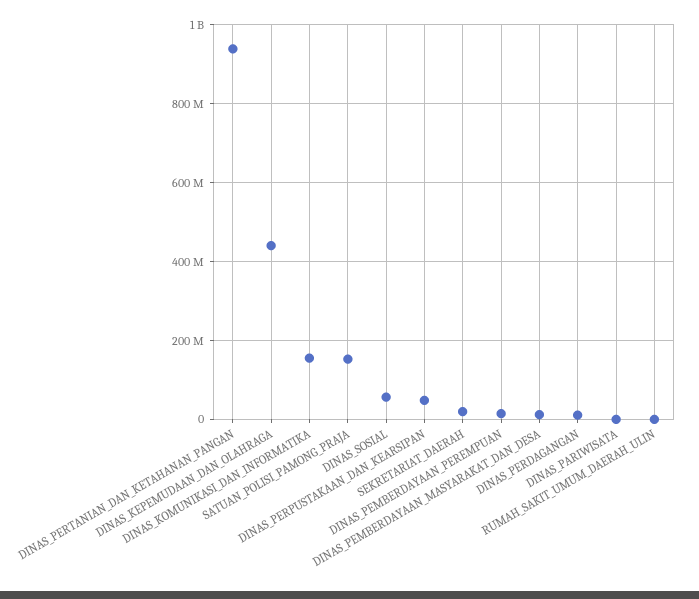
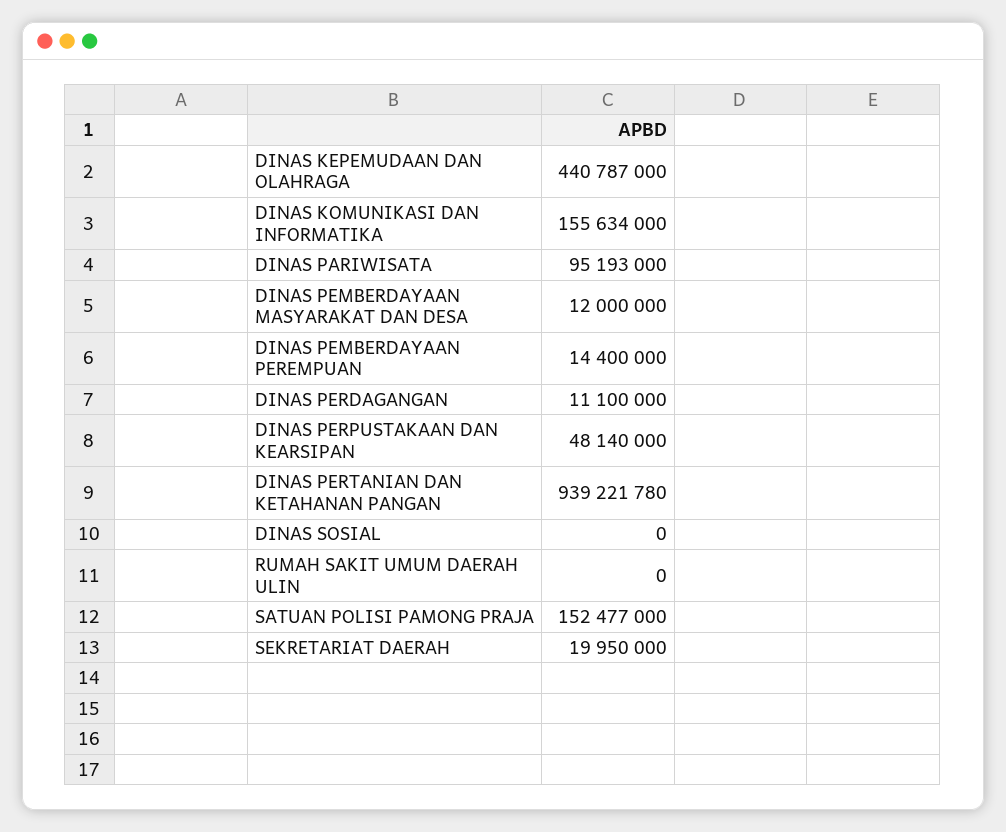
  {
    "DINAS_PERTANIAN_DAN_KETAHANAN_PANGAN": 939221780,
    "DINAS_KEPEMUDAAN_DAN_OLAHRAGA": 440787000,
    "DINAS_KOMUNIKASI_DAN_INFORMATIKA": 155634000,
    "SATUAN_POLISI_PAMONG_PRAJA": 152477000,
-   "DINAS_SOSIAL": 60000000,
+   "DINAS_SOSIAL": 0,
    "DINAS_PERPUSTAKAAN_DAN_KEARSIPAN": 48140000,
    "SEKRETARIAT_DAERAH": 19950000,
    "DINAS_PEMBERDAYAAN_PEREMPUAN": 14400000,
    "DINAS_PEMBERDAYAAN_MASYARAKAT_DAN_DESA": 12000000,
    "DINAS_PERDAGANGAN": 11100000,
-   "DINAS_PARIWISATA": 0,
+   "DINAS_PARIWISATA": 95193000,
    "RUMAH_SAKIT_UMUM_DAERAH_ULIN": 0
  }

